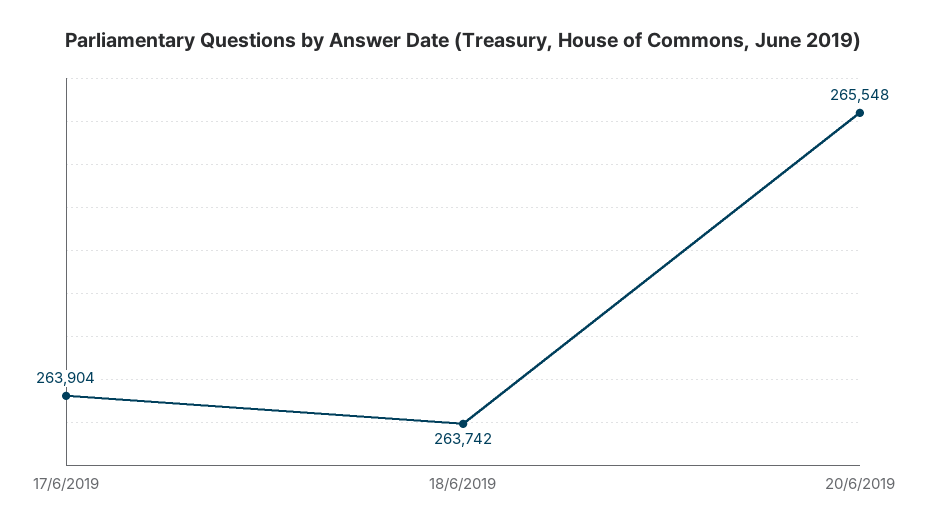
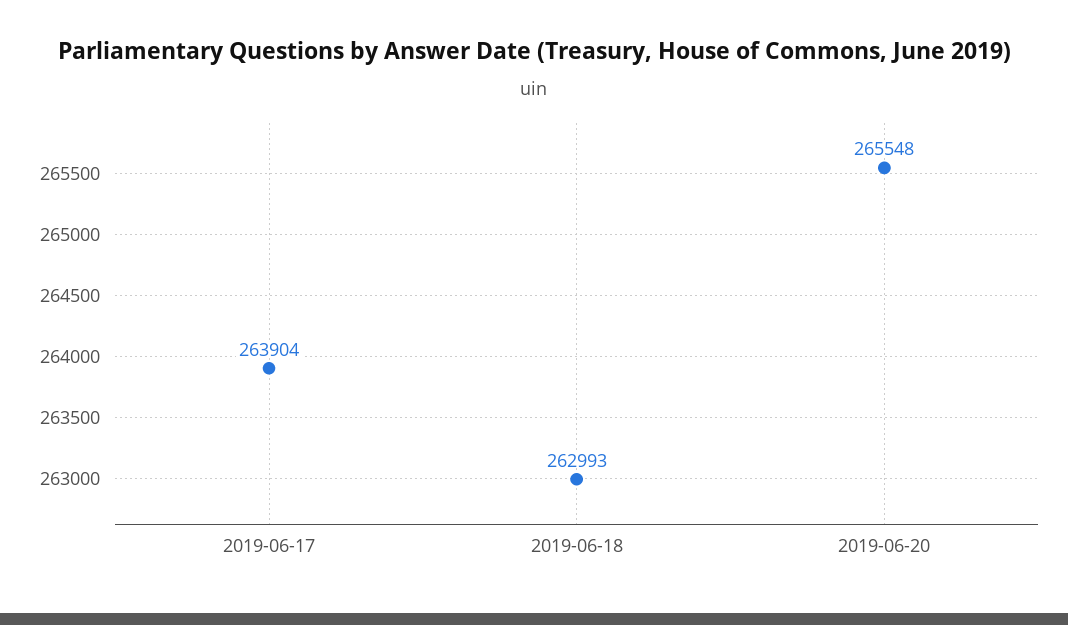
  {
    "17/6/2019": 263904,
-   "18/6/2019": 263742,
+   "18/6/2019": 262993,
    "20/6/2019": 265548
  }

